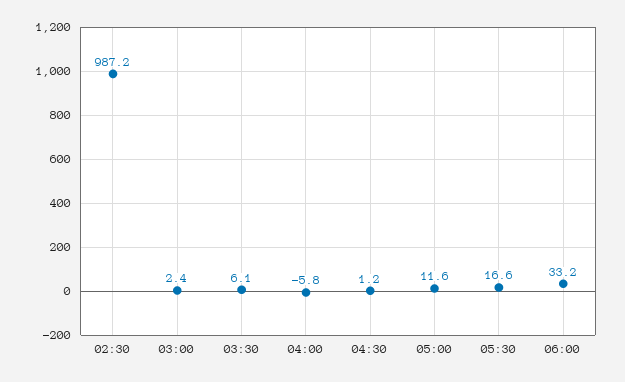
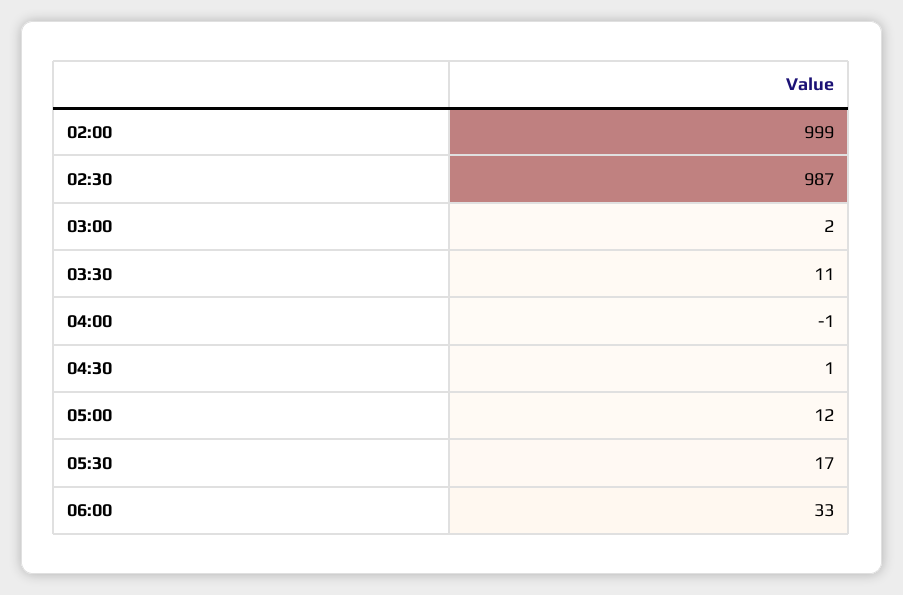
  {
    "02:30": 987.2,
    "03:00": 2.4,
-   "03:30": 6.1,
+   "03:30": 11,
-   "04:00": -5.8,
+   "04:00": -1,
    "04:30": 1.2,
    "05:00": 11.6,
    "05:30": 16.6,
-   "06:00": 33.2
+   "06:00": 33.2,
+   "02:00": 999
  }

